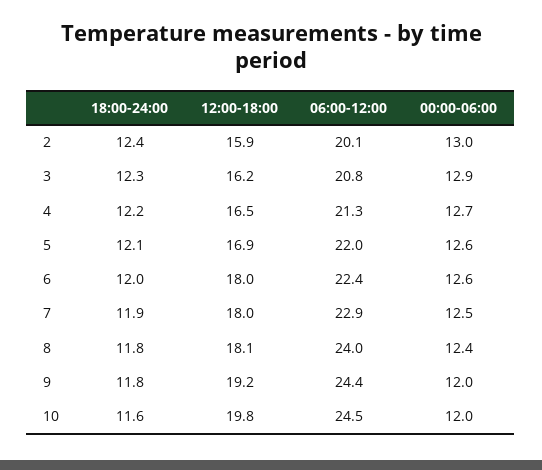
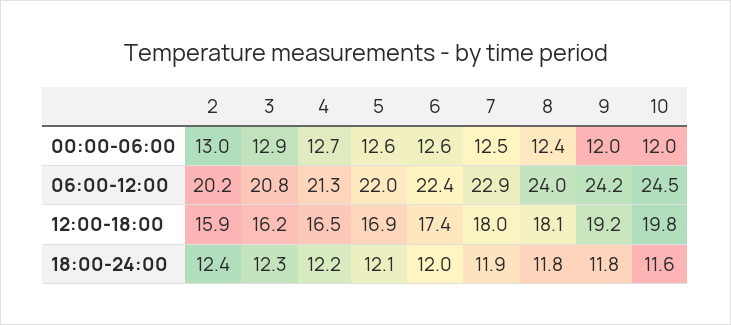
  {
    "18:00-24:00": {
      "2": 12.4,
      "3": 12.3,
      "4": 12.2,
      "5": 12.1,
      "6": 12,
      "7": 11.9,
      "8": 11.8,
      "9": 11.8,
      "10": 11.6
    },
    "12:00-18:00": {
      "2": 15.9,
      "3": 16.2,
      "4": 16.5,
      "5": 16.9,
-     "6": 18,
+     "6": 17.4,
      "7": 18,
      "8": 18.1,
      "9": 19.2,
      "10": 19.8
    },
    "06:00-12:00": {
-     "2": 20.1,
+     "2": 20.2,
      "3": 20.8,
      "4": 21.3,
      "5": 22,
      "6": 22.4,
      "7": 22.9,
      "8": 24,
-     "9": 24.4,
+     "9": 24.2,
      "10": 24.5
    },
    "00:00-06:00": {
      "2": 13,
      "3": 12.9,
      "4": 12.7,
      "5": 12.6,
      "6": 12.6,
      "7": 12.5,
      "8": 12.4,
      "9": 12,
      "10": 12
    }
  }

